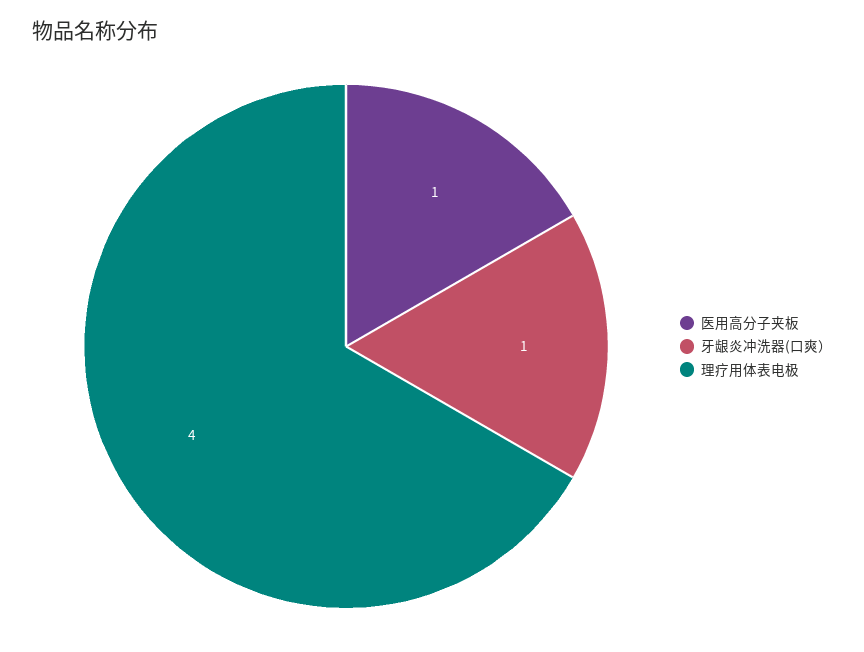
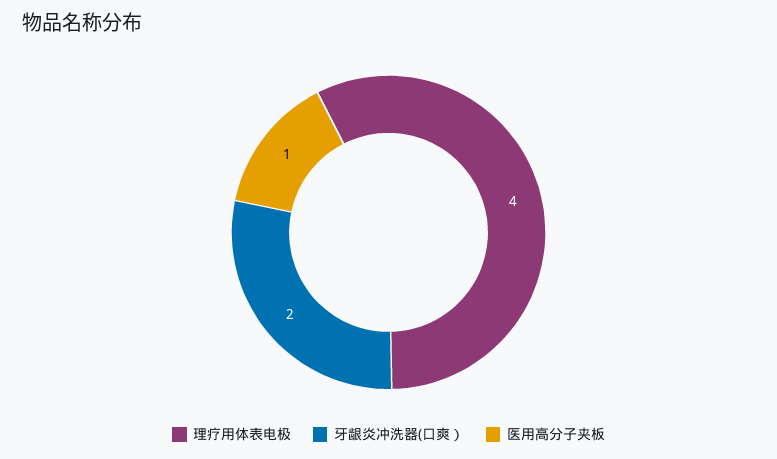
  {
    "医用高分子夹板": 1,
-   "牙龈炎冲洗器(口爽）": 1,
+   "牙龈炎冲洗器(口爽）": 2,
    "理疗用体表电极": 4
  }

